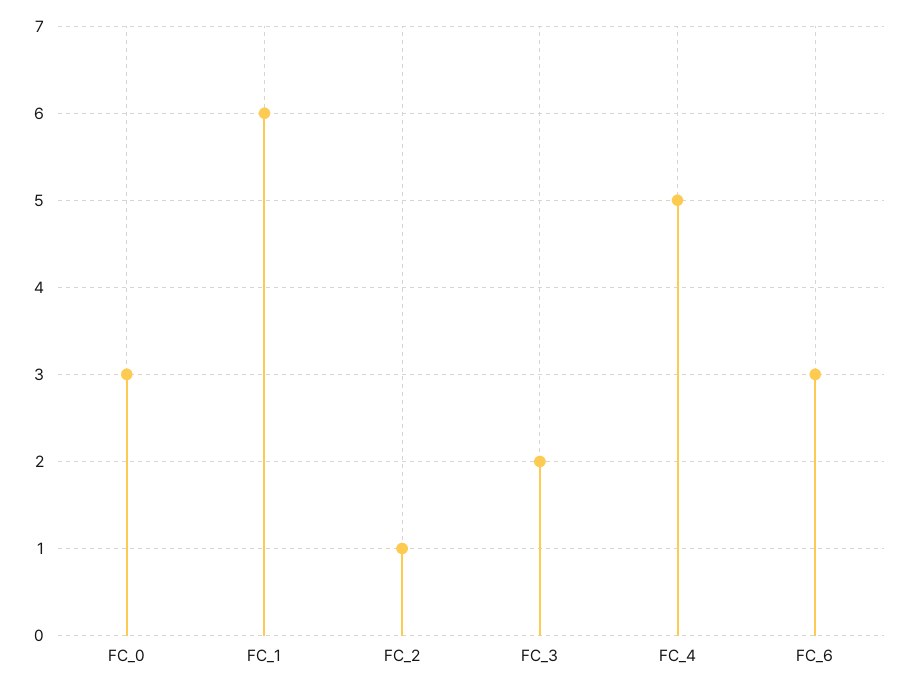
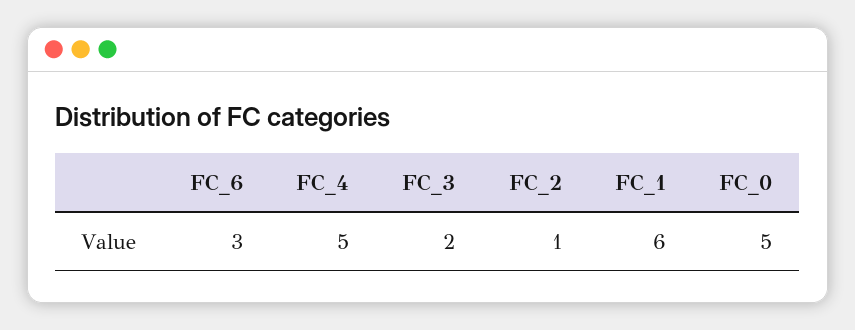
  {
-   "FC_0": 3,
+   "FC_0": 5,
    "FC_1": 6,
    "FC_2": 1,
    "FC_3": 2,
    "FC_4": 5,
    "FC_6": 3
  }

